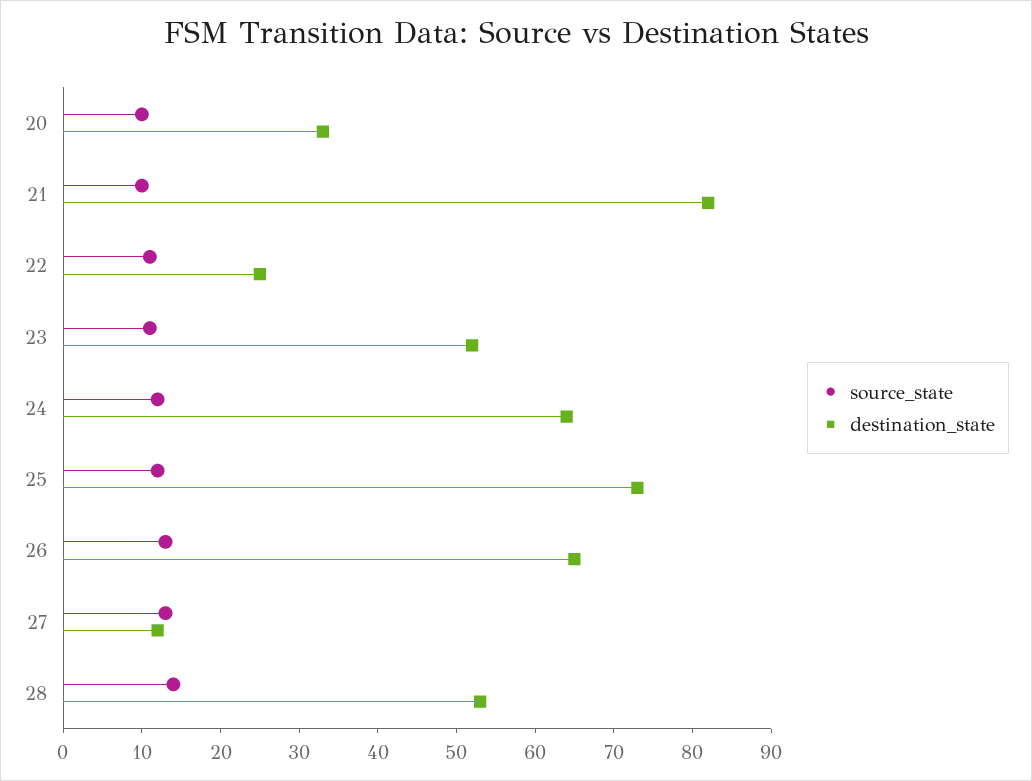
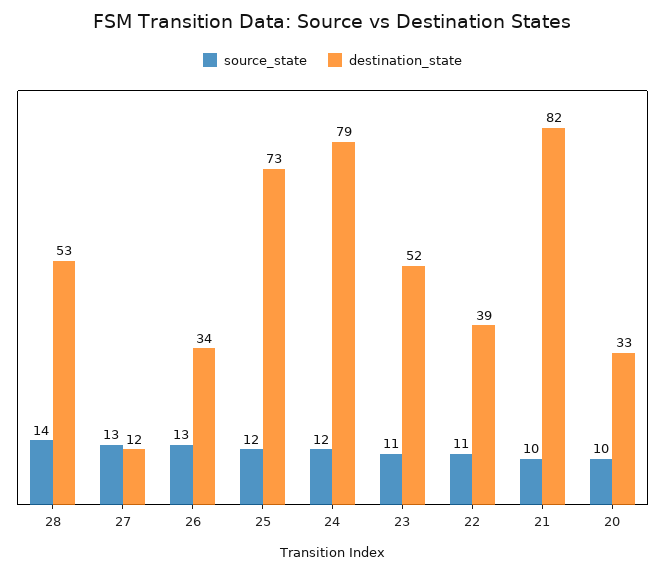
  {
    "source_state": {
      "20": 10,
      "21": 10,
      "22": 11,
      "23": 11,
      "24": 12,
      "25": 12,
      "26": 13,
      "27": 13,
      "28": 14
    },
    "destination_state": {
      "20": 33,
      "21": 82,
-     "22": 25,
+     "22": 39,
      "23": 52,
-     "24": 65,
+     "24": 79,
      "25": 73,
-     "26": 65,
+     "26": 34,
      "27": 12,
      "28": 53
    }
  }

